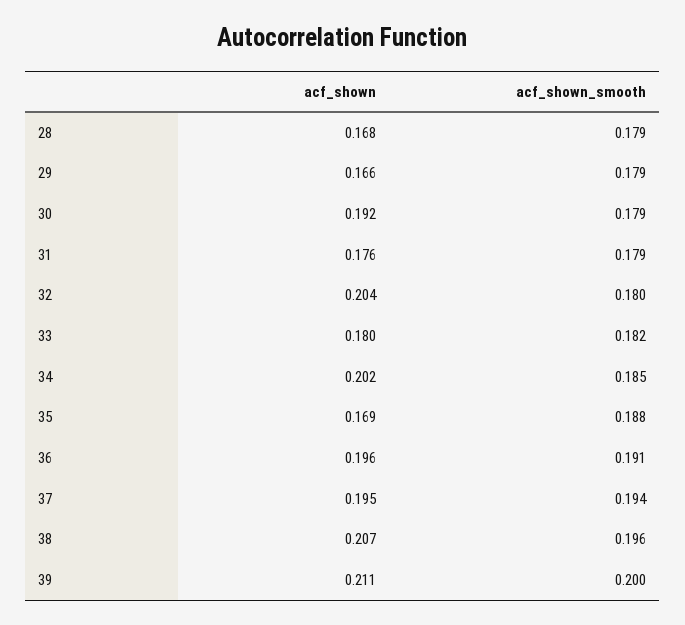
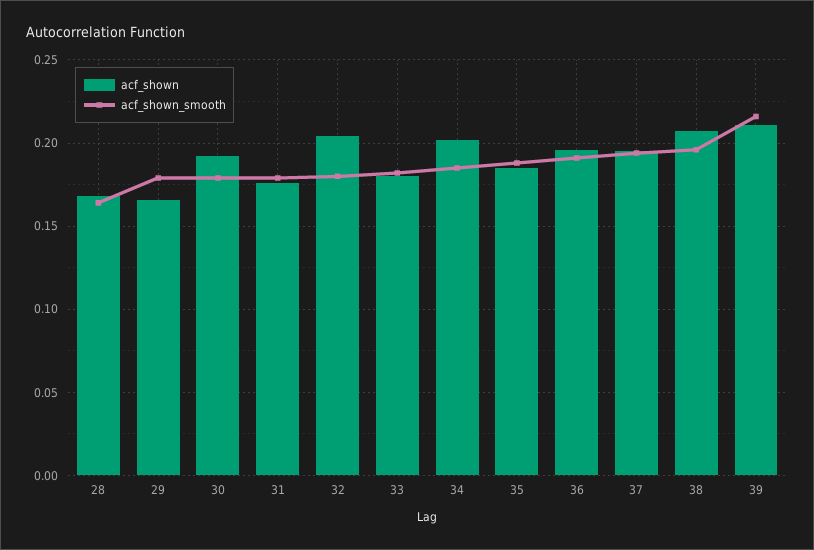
  {
    "acf_shown": {
      "28": 0.168,
      "29": 0.166,
      "30": 0.192,
      "31": 0.176,
      "32": 0.204,
      "33": 0.18,
      "34": 0.202,
-     "35": 0.169,
+     "35": 0.185,
      "36": 0.196,
      "37": 0.195,
      "38": 0.207,
      "39": 0.211
    },
    "acf_shown_smooth": {
-     "28": 0.179,
+     "28": 0.165,
      "29": 0.179,
      "30": 0.179,
      "31": 0.179,
      "32": 0.18,
      "33": 0.182,
      "34": 0.185,
      "35": 0.188,
      "36": 0.191,
      "37": 0.194,
      "38": 0.196,
-     "39": 0.2
+     "39": 0.215
    }
  }

